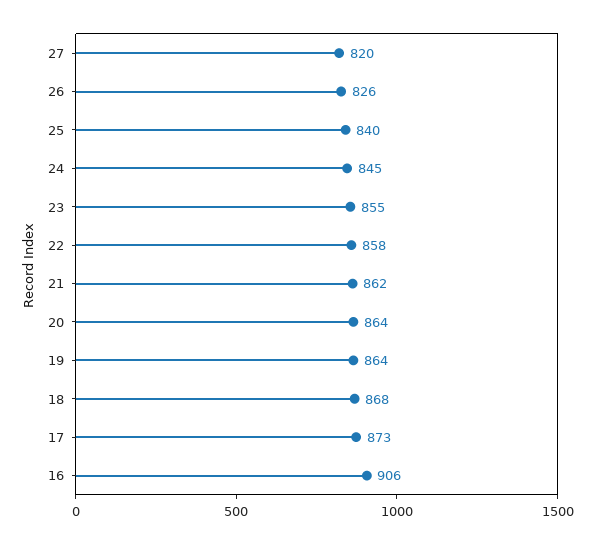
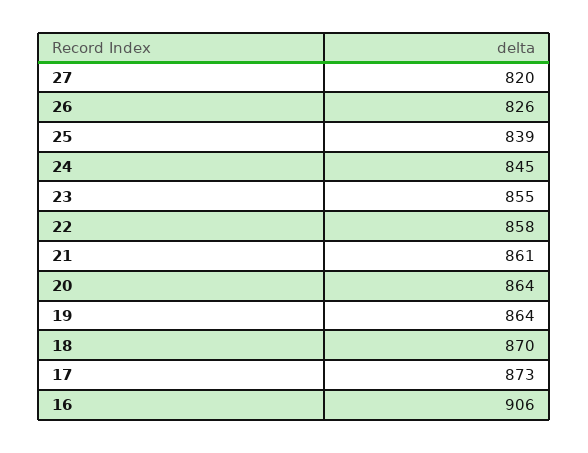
  {
    "27": 820,
    "26": 826,
-   "25": 840,
+   "25": 839,
    "24": 845,
    "23": 855,
    "22": 858,
-   "21": 862,
+   "21": 861,
    "20": 864,
    "19": 864,
-   "18": 868,
+   "18": 870,
    "17": 873,
    "16": 906
  }

